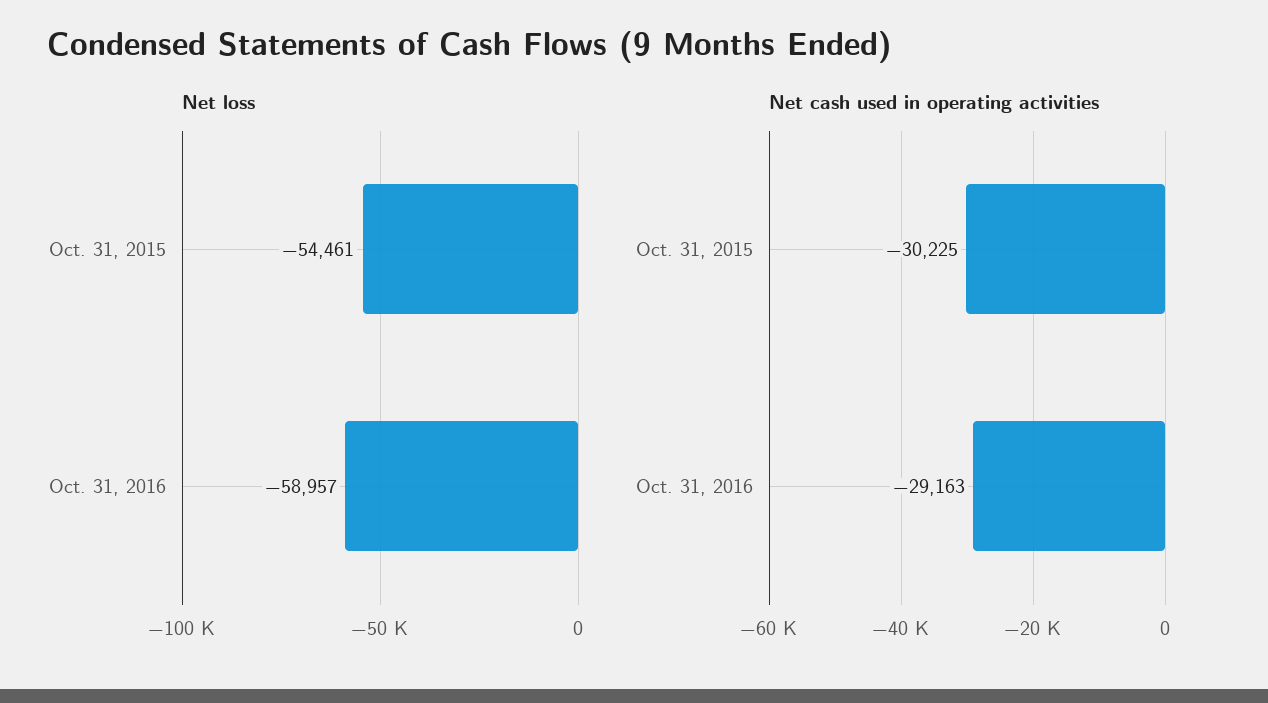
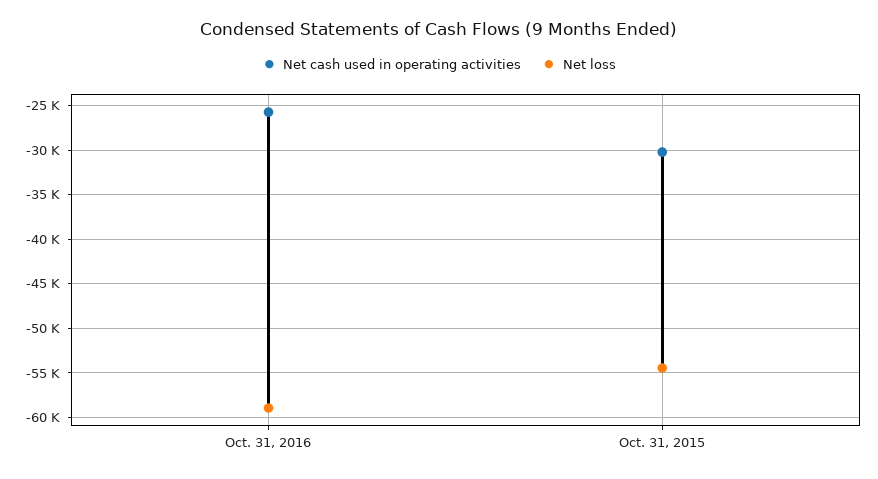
  {
    "Net loss": {
      "Oct. 31, 2015": -54461,
      "Oct. 31, 2016": -58957
    },
    "Net cash used in operating activities": {
      "Oct. 31, 2015": -30225,
-     "Oct. 31, 2016": -29163
+     "Oct. 31, 2016": -26000
    }
  }

